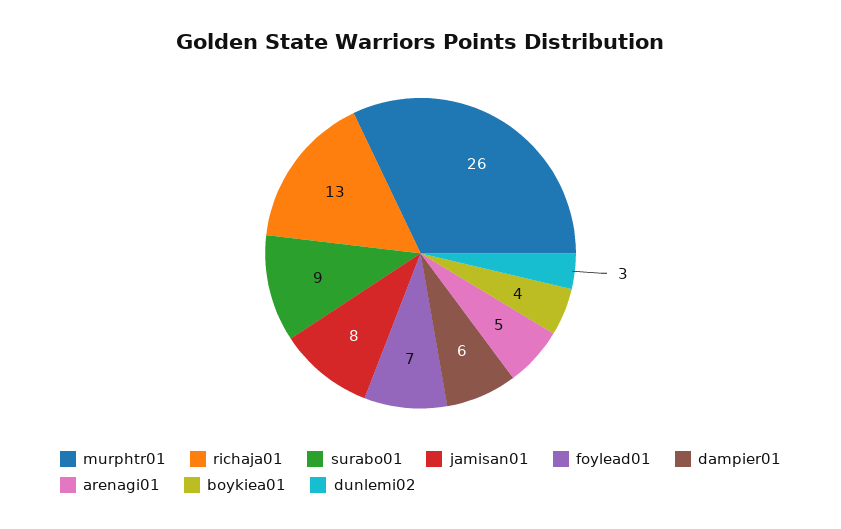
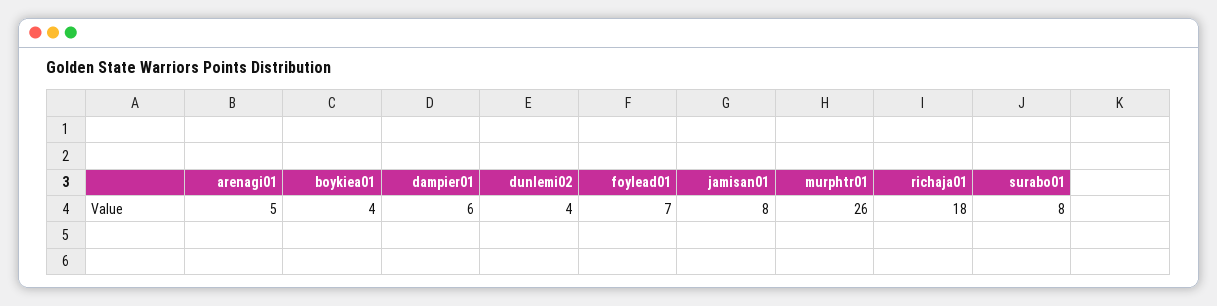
  {
    "murphtr01": 26,
-   "richaja01": 13,
+   "richaja01": 18,
-   "surabo01": 9,
+   "surabo01": 8,
    "jamisan01": 8,
    "foylead01": 7,
    "dampier01": 6,
    "arenagi01": 5,
    "boykiea01": 4,
-   "dunlemi02": 3
+   "dunlemi02": 4
  }

